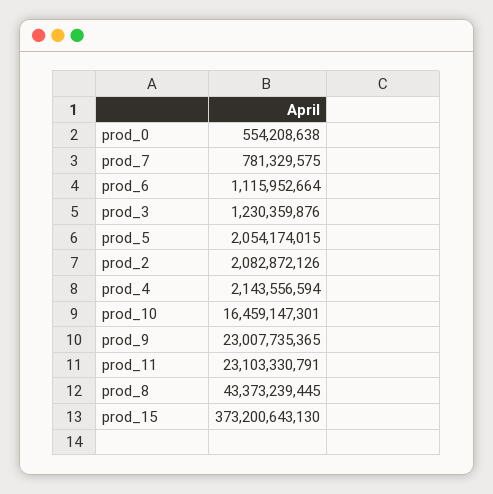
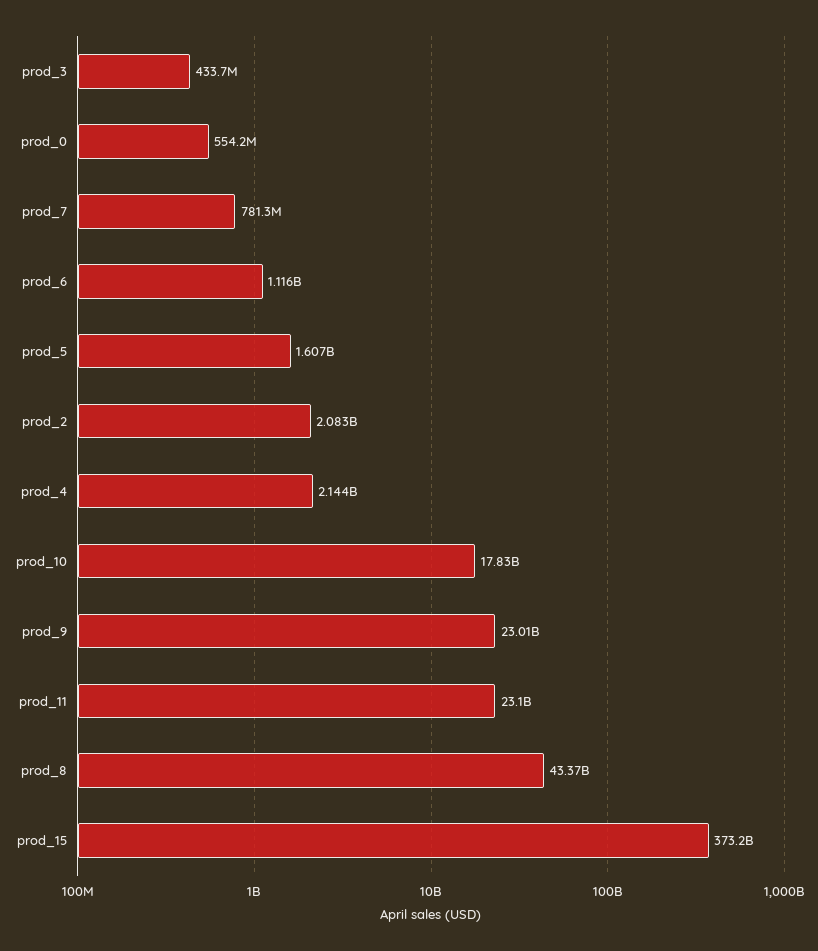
  {
    "prod_0": 554208638,
    "prod_7": 781329575,
    "prod_6": 1115952664,
-   "prod_3": 1230359876,
+   "prod_3": 433700000,
-   "prod_5": 2054174015,
+   "prod_5": 1607000000,
    "prod_2": 2082872126,
    "prod_4": 2143556594,
-   "prod_10": 16459147301,
+   "prod_10": 17830000000,
    "prod_9": 23007735365,
    "prod_11": 23103330791,
    "prod_8": 43373239445,
    "prod_15": 373200643130
  }

